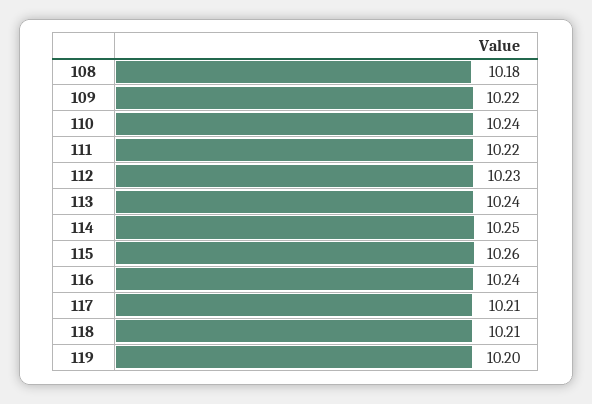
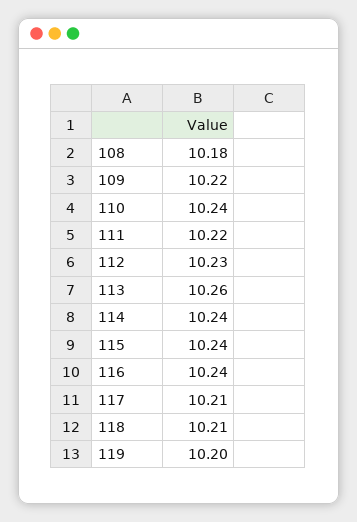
  {
    "108": 10.18,
    "109": 10.22,
    "110": 10.24,
    "111": 10.22,
    "112": 10.23,
-   "113": 10.24,
+   "113": 10.26,
-   "114": 10.25,
+   "114": 10.24,
-   "115": 10.26,
+   "115": 10.24,
    "116": 10.24,
    "117": 10.21,
    "118": 10.21,
    "119": 10.2
  }

